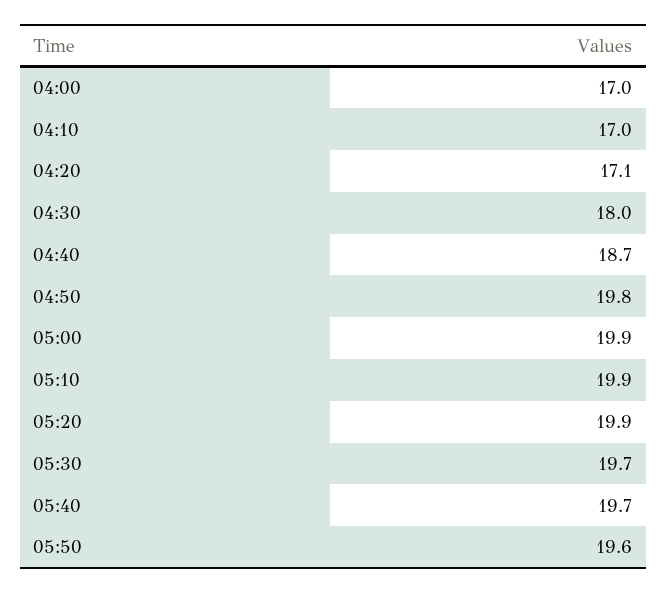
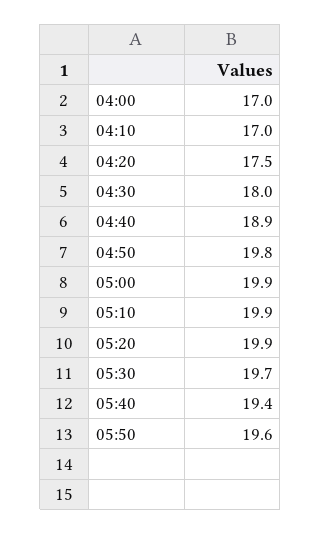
  {
    "04:00": 17,
    "04:10": 17,
-   "04:20": 17.1,
+   "04:20": 17.5,
    "04:30": 18,
-   "04:40": 18.7,
+   "04:40": 18.9,
    "04:50": 19.8,
    "05:00": 19.9,
    "05:10": 19.9,
    "05:20": 19.9,
    "05:30": 19.7,
-   "05:40": 19.7,
+   "05:40": 19.4,
    "05:50": 19.6
  }

